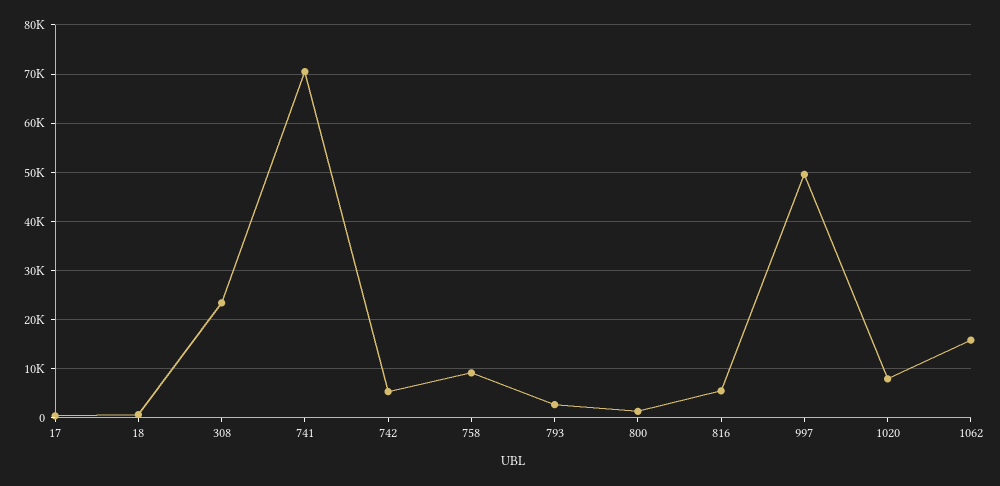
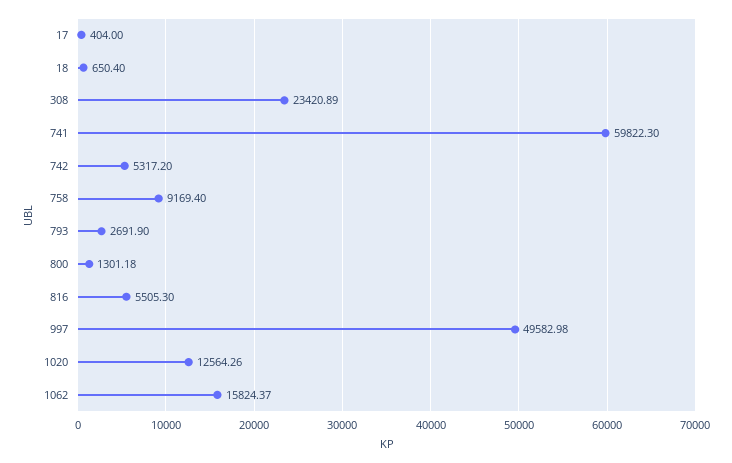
  {
    "17": 404,
    "18": 650.4,
    "308": 23420.89,
-   "741": 70000,
+   "741": 59822.3,
    "742": 5317.2,
    "758": 9169.4,
    "793": 2691.9,
    "800": 1301.18,
    "816": 5505.3,
    "997": 49582.98,
-   "1020": 8000,
+   "1020": 12564.26,
    "1062": 15824.37
  }

